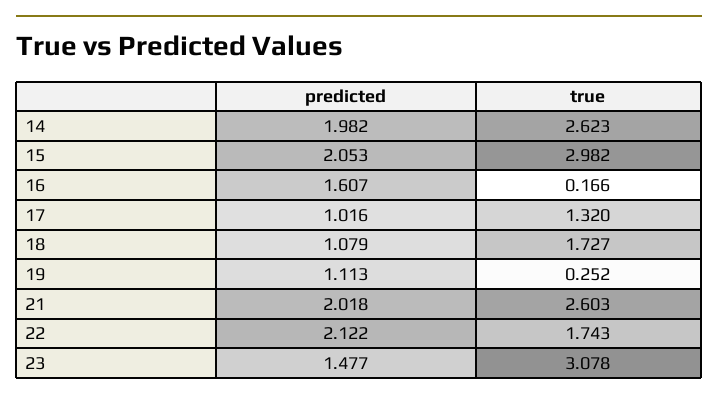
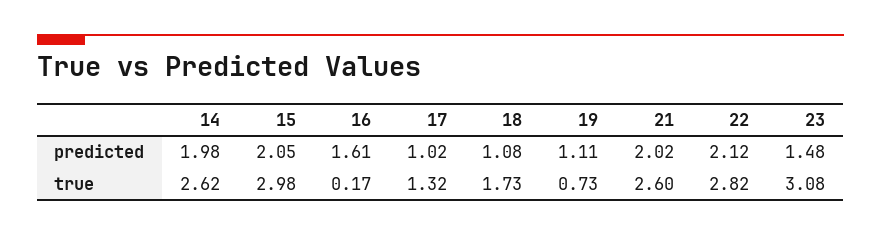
  {
    "predicted": {
      "14": 1.982,
      "15": 2.053,
      "16": 1.607,
      "17": 1.016,
      "18": 1.079,
      "19": 1.113,
      "21": 2.018,
      "22": 2.122,
      "23": 1.477
    },
    "true": {
      "14": 2.623,
      "15": 2.982,
      "16": 0.166,
      "17": 1.32,
      "18": 1.727,
-     "19": 0.252,
+     "19": 0.73,
      "21": 2.603,
-     "22": 1.743,
+     "22": 2.82,
      "23": 3.078
    }
  }

